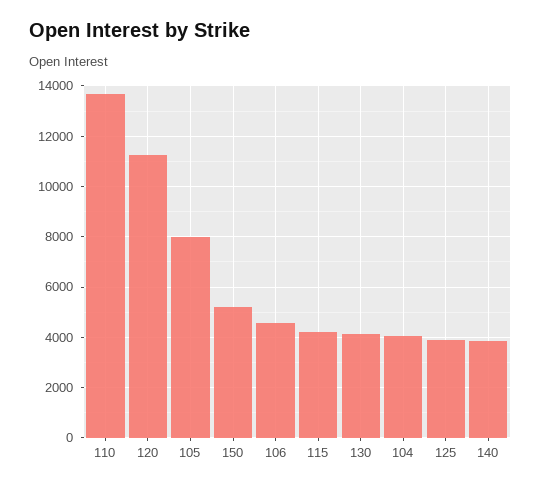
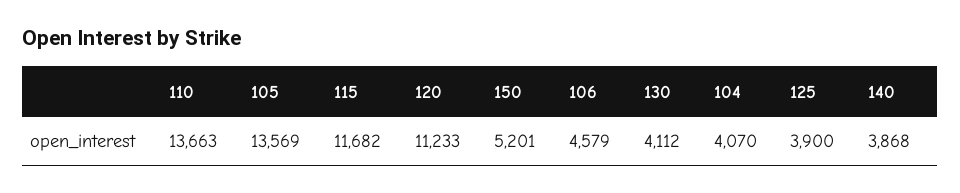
  {
    "110": 13663,
    "120": 11233,
-   "105": 8000,
+   "105": 13569,
    "150": 5201,
    "106": 4579,
-   "115": 4250,
+   "115": 11682,
    "130": 4112,
    "104": 4070,
    "125": 3900,
    "140": 3868
  }

